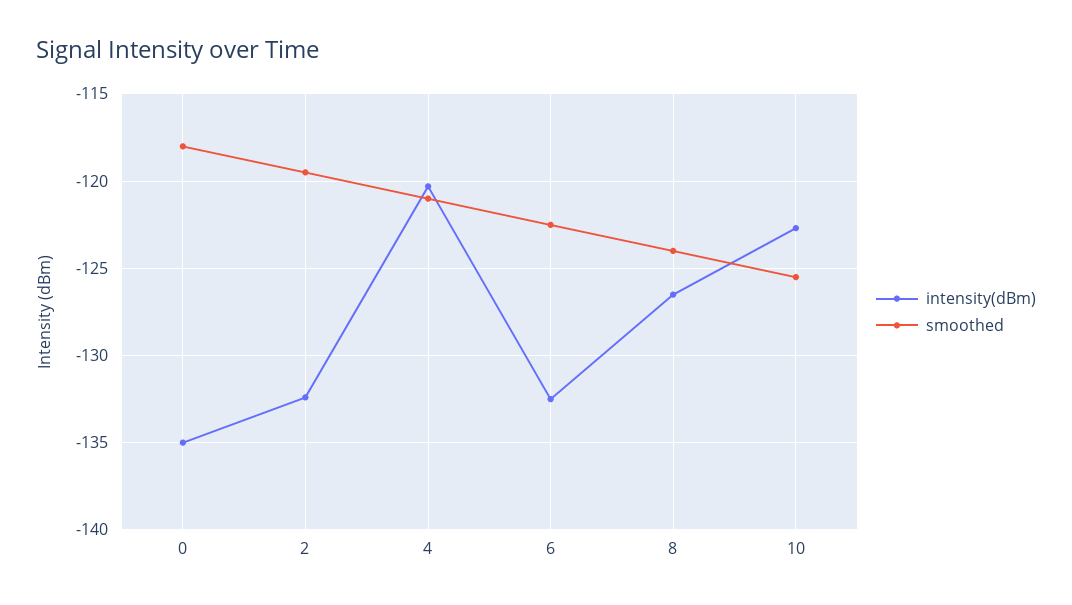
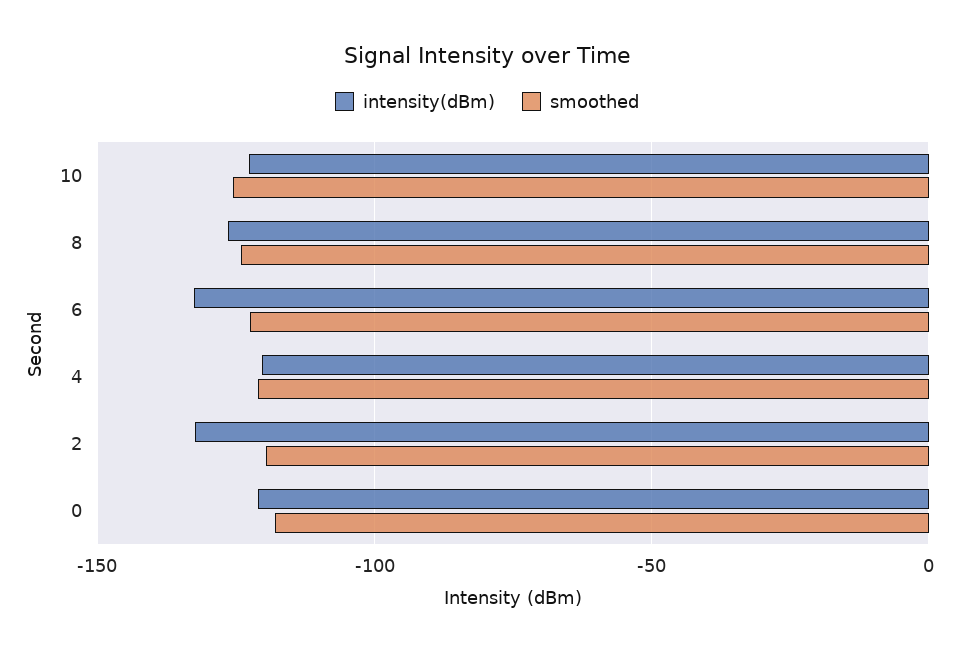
  {
    "intensity(dBm)": {
-     "0": -135,
+     "0": -120,
      "2": -132.5,
      "4": -120.5,
      "6": -132.5,
      "8": -126.5,
      "10": -122.5
    },
    "smoothed": {
      "0": -118,
      "2": -119.5,
      "4": -121,
      "6": -122.5,
      "8": -124,
      "10": -125.5
    }
  }

